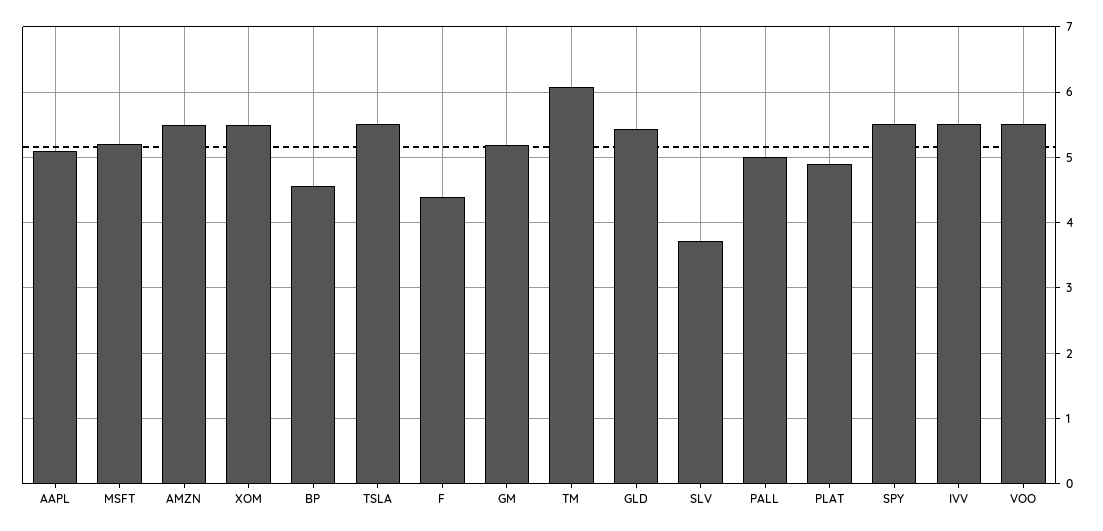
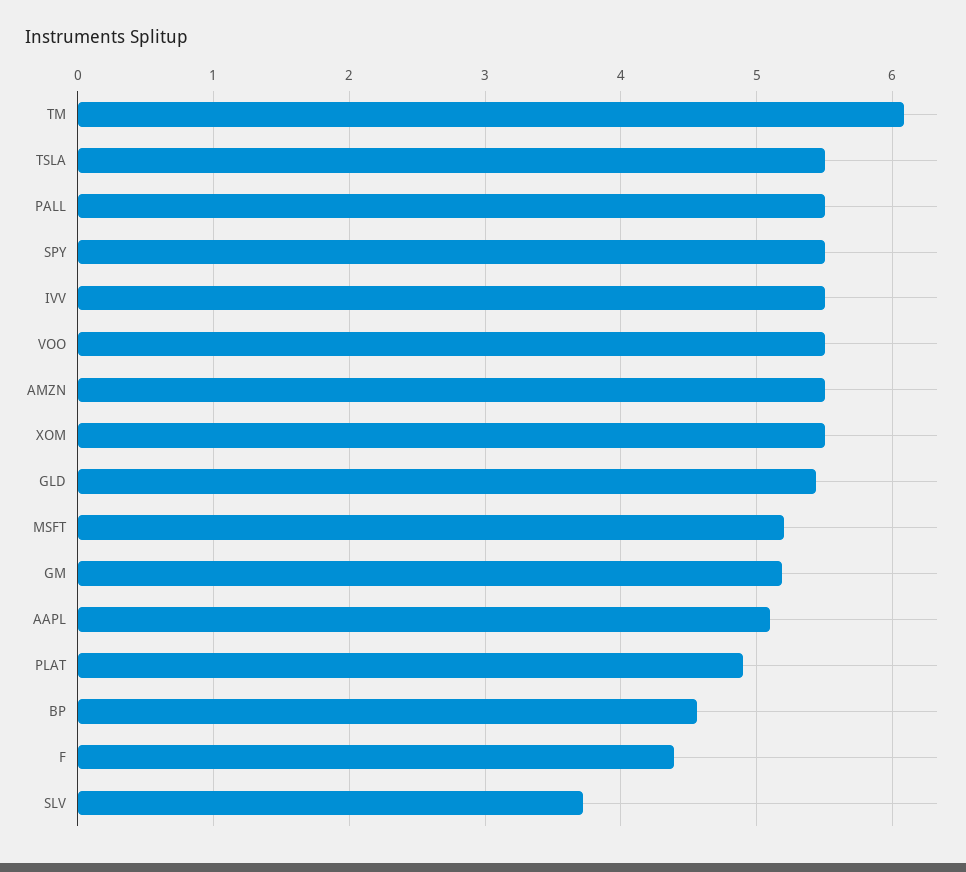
  {
    "AAPL": 5.1,
    "MSFT": 5.2,
    "AMZN": 5.5,
    "XOM": 5.5,
    "BP": 4.6,
    "TSLA": 5.5,
    "F": 4.4,
    "GM": 5.2,
    "TM": 6.1,
    "GLD": 5.4,
    "SLV": 3.7,
-   "PALL": 5,
+   "PALL": 5.5,
    "PLAT": 4.9,
    "SPY": 5.5,
    "IVV": 5.5,
    "VOO": 5.5
  }

